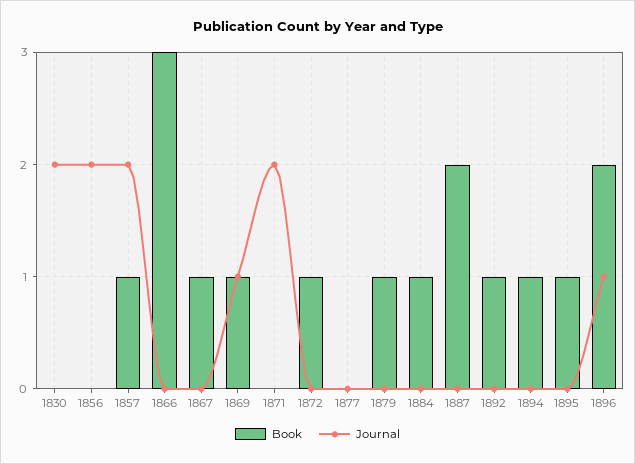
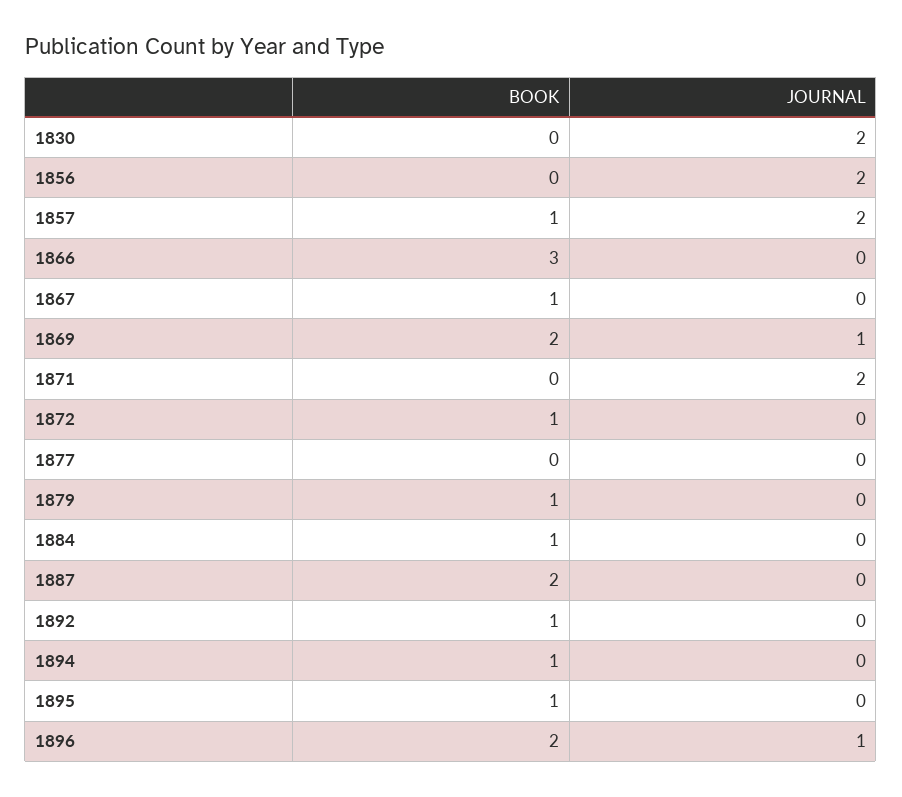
  {
    "Book": {
      "1830": 0,
      "1856": 0,
      "1857": 1,
      "1866": 3,
      "1867": 1,
-     "1869": 1,
+     "1869": 2,
      "1871": 0,
      "1872": 1,
      "1877": 0,
      "1879": 1,
      "1884": 1,
      "1887": 2,
      "1892": 1,
      "1894": 1,
      "1895": 1,
      "1896": 2
    },
    "Journal": {
      "1830": 2,
      "1856": 2,
      "1857": 2,
      "1866": 0,
      "1867": 0,
      "1869": 1,
      "1871": 2,
      "1872": 0,
      "1877": 0,
      "1879": 0,
      "1884": 0,
      "1887": 0,
      "1892": 0,
      "1894": 0,
      "1895": 0,
      "1896": 1
    }
  }

